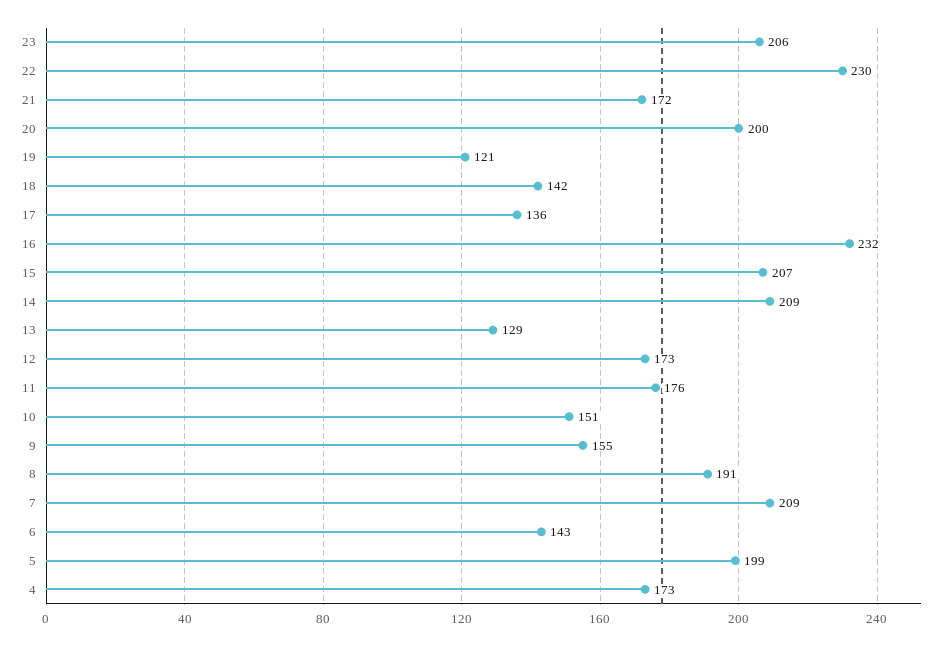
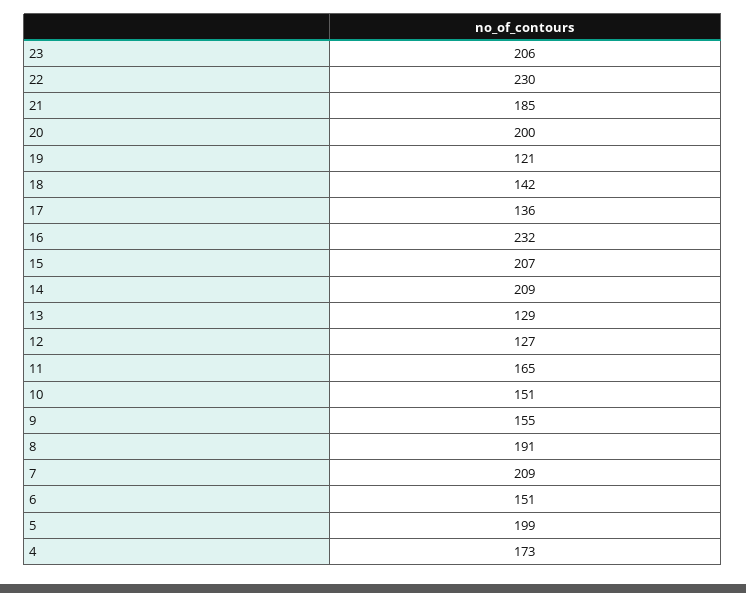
  {
    "23": 206,
    "22": 230,
-   "21": 172,
+   "21": 185,
    "20": 200,
    "19": 121,
    "18": 142,
    "17": 136,
    "16": 232,
    "15": 207,
    "14": 209,
    "13": 129,
-   "12": 173,
+   "12": 127,
-   "11": 176,
+   "11": 165,
    "10": 151,
    "9": 155,
    "8": 191,
    "7": 209,
-   "6": 143,
+   "6": 151,
    "5": 199,
    "4": 173
  }

